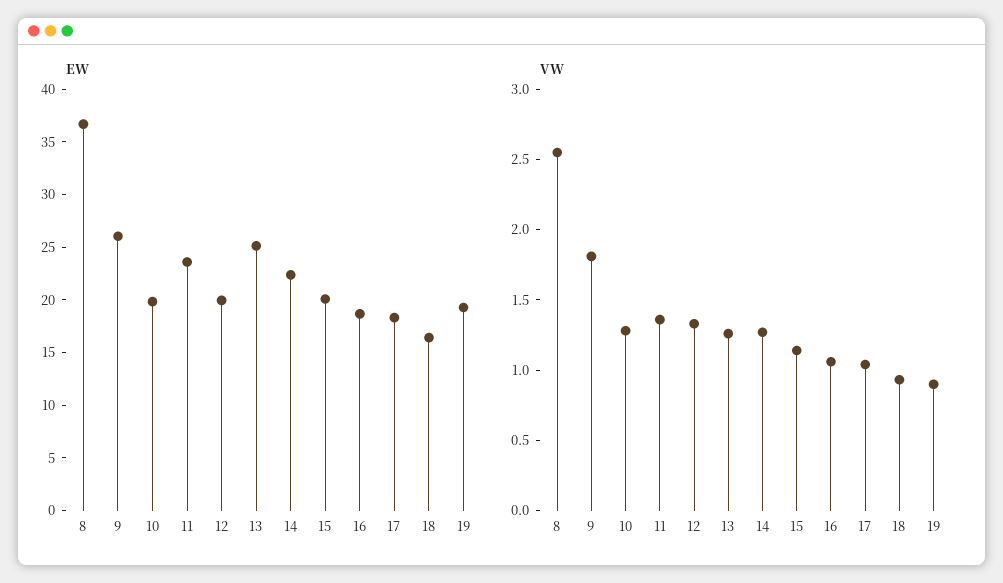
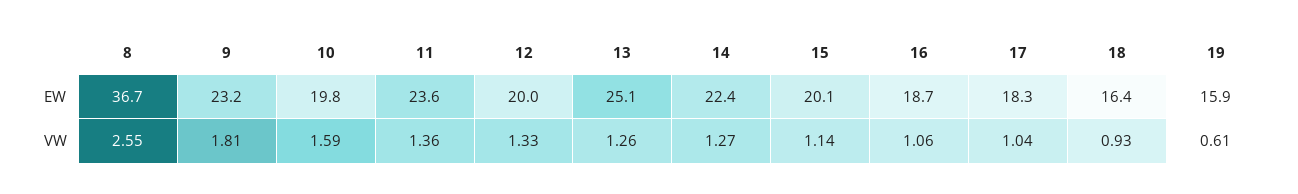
  {
    "EW": {
      "8": 36.7,
-     "9": 26,
+     "9": 23.2,
      "10": 19.8,
      "11": 23.6,
      "12": 20,
      "13": 25.1,
      "14": 22.4,
      "15": 20.1,
      "16": 18.7,
      "17": 18.3,
      "18": 16.4,
-     "19": 19
+     "19": 15.9
    },
    "VW": {
      "8": 2.55,
      "9": 1.81,
-     "10": 1.3,
+     "10": 1.59,
      "11": 1.36,
      "12": 1.33,
      "13": 1.26,
      "14": 1.27,
      "15": 1.14,
      "16": 1.06,
      "17": 1.04,
      "18": 0.93,
-     "19": 0.9
+     "19": 0.61
    }
  }

